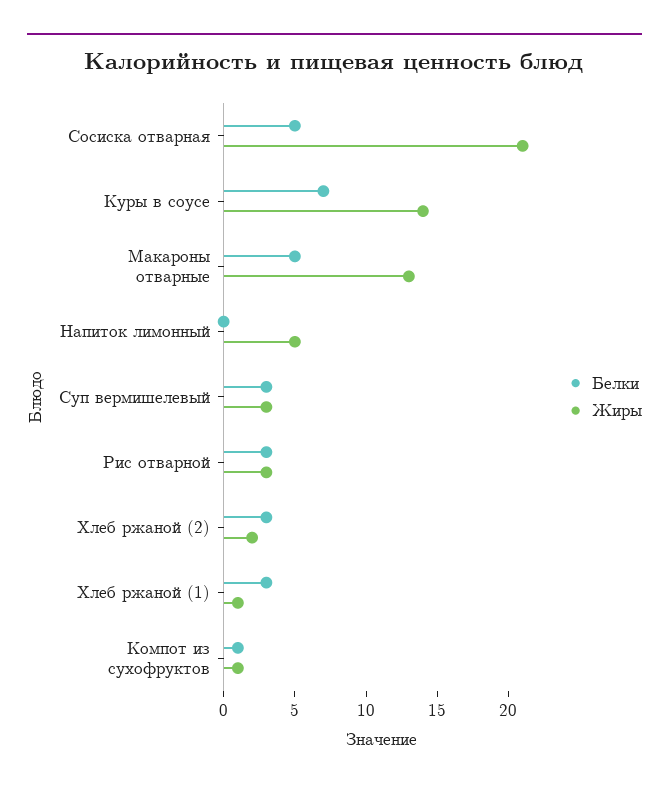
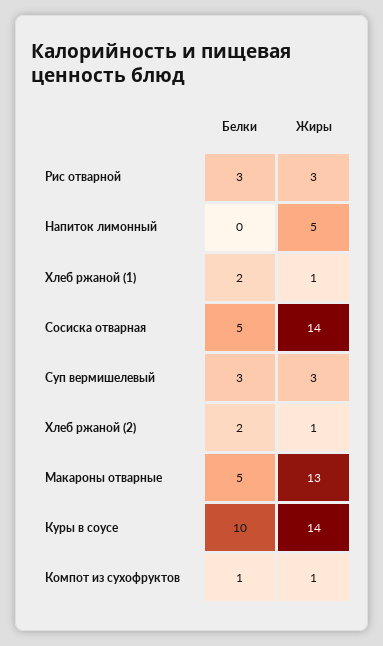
  {
    "Белки": {
      "Сосиска отварная": 5,
-     "Куры в соусе": 7,
+     "Куры в соусе": 10,
      "Макароны отварные": 5,
      "Напиток лимонный": 0,
      "Суп вермишелевый": 3,
      "Рис отварной": 3,
-     "Хлеб ржаной (2)": 3,
+     "Хлеб ржаной (2)": 2,
-     "Хлеб ржаной (1)": 3,
+     "Хлеб ржаной (1)": 2,
      "Компот из сухофруктов": 1
    },
    "Жиры": {
-     "Сосиска отварная": 21,
+     "Сосиска отварная": 14,
      "Куры в соусе": 14,
      "Макароны отварные": 13,
      "Напиток лимонный": 5,
      "Суп вермишелевый": 3,
      "Рис отварной": 3,
-     "Хлеб ржаной (2)": 2,
+     "Хлеб ржаной (2)": 1,
      "Хлеб ржаной (1)": 1,
      "Компот из сухофруктов": 1
    }
  }

